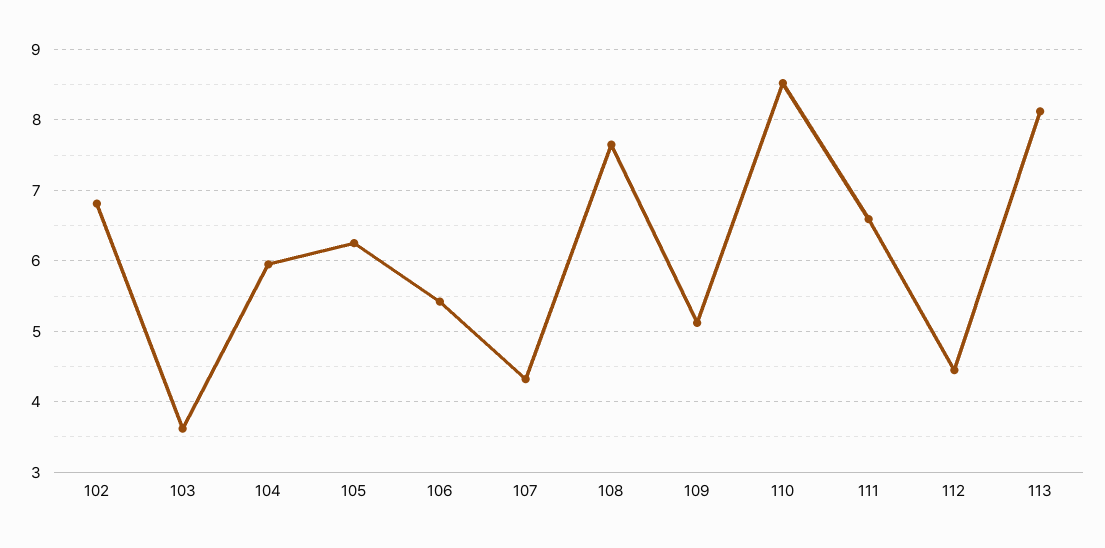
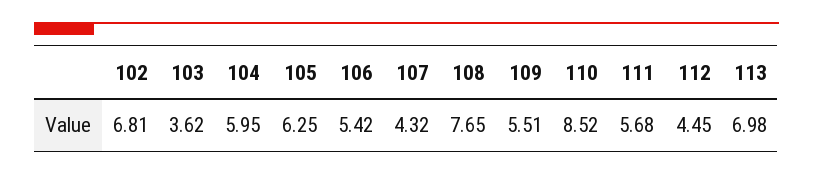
  {
    "102": 6.81,
    "103": 3.62,
    "104": 5.95,
    "105": 6.25,
    "106": 5.42,
    "107": 4.32,
    "108": 7.65,
-   "109": 5.1,
+   "109": 5.51,
    "110": 8.52,
-   "111": 6.6,
+   "111": 5.68,
    "112": 4.45,
-   "113": 8.1
+   "113": 6.98
  }

